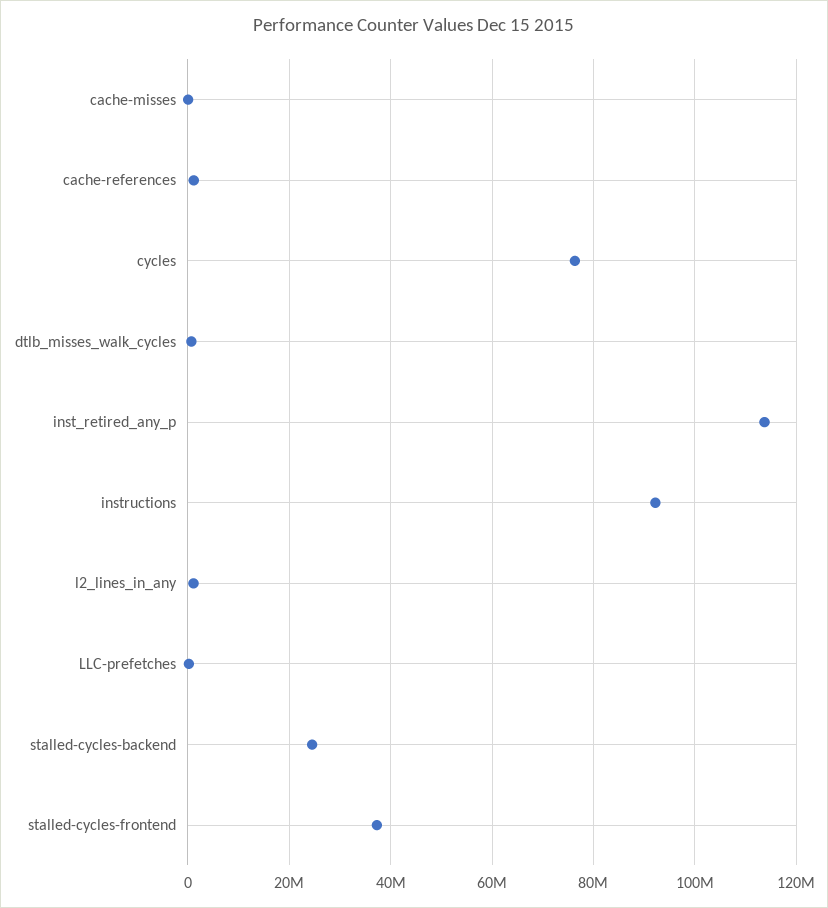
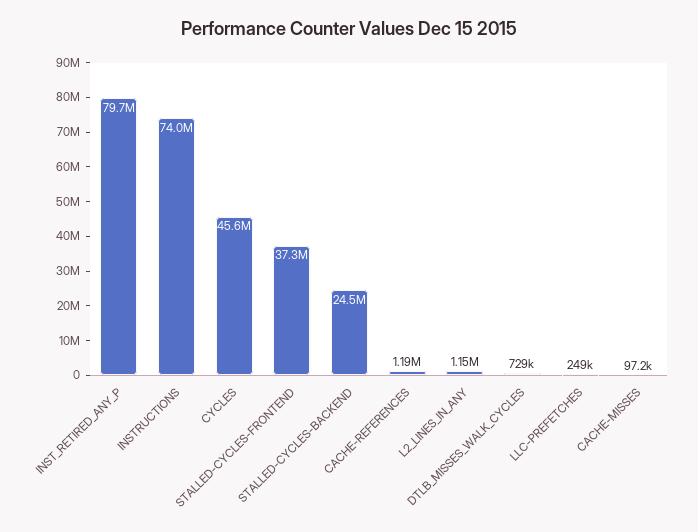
  {
    "cache-misses": 97200,
    "cache-references": 1190000,
-   "cycles": 76000000,
+   "cycles": 45600000,
    "dtlb_misses_walk_cycles": 729000,
-   "inst_retired_any_p": 114000000,
+   "inst_retired_any_p": 79700000,
-   "instructions": 92000000,
+   "instructions": 74000000,
    "l2_lines_in_any": 1150000,
    "LLC-prefetches": 249000,
    "stalled-cycles-backend": 24500000,
    "stalled-cycles-frontend": 37300000
  }

